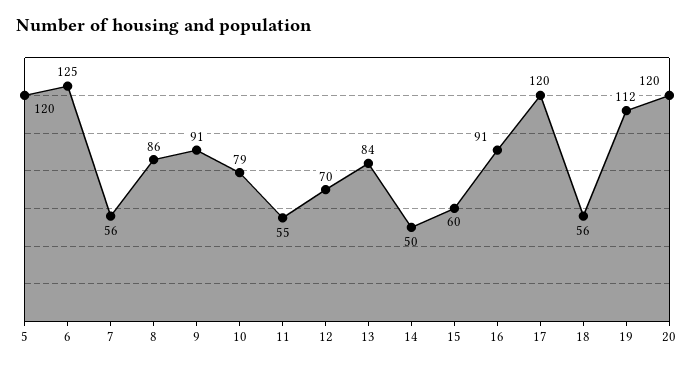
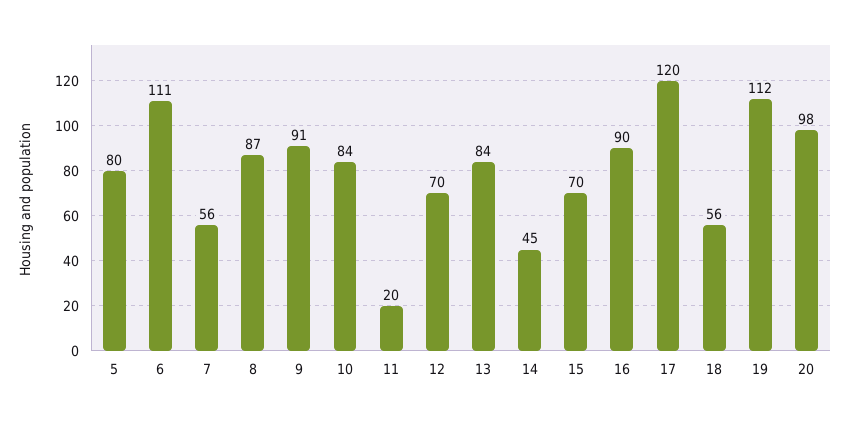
  {
-   "5": 120,
+   "5": 80,
-   "6": 125,
+   "6": 111,
    "7": 56,
-   "8": 86,
+   "8": 87,
    "9": 91,
-   "10": 79,
+   "10": 84,
-   "11": 55,
+   "11": 20,
    "12": 70,
    "13": 84,
-   "14": 50,
+   "14": 45,
-   "15": 60,
+   "15": 70,
-   "16": 91,
+   "16": 90,
    "17": 120,
    "18": 56,
    "19": 112,
-   "20": 120
+   "20": 98
  }

